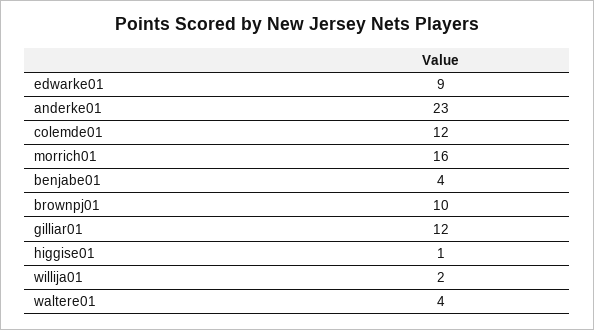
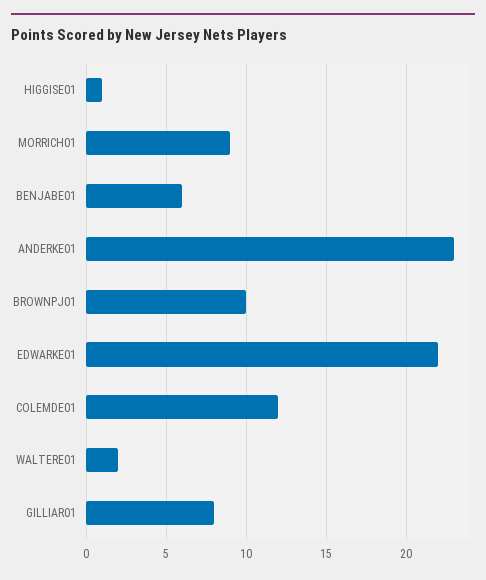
  {
-   "edwarke01": 9,
+   "edwarke01": 22,
    "anderke01": 23,
    "colemde01": 12,
-   "morrich01": 16,
+   "morrich01": 9,
-   "benjabe01": 4,
+   "benjabe01": 6,
    "brownpj01": 10,
-   "gilliar01": 12,
+   "gilliar01": 8,
    "higgise01": 1,
-   "willija01": 2,
-   "waltere01": 4
+   "waltere01": 2
  }

